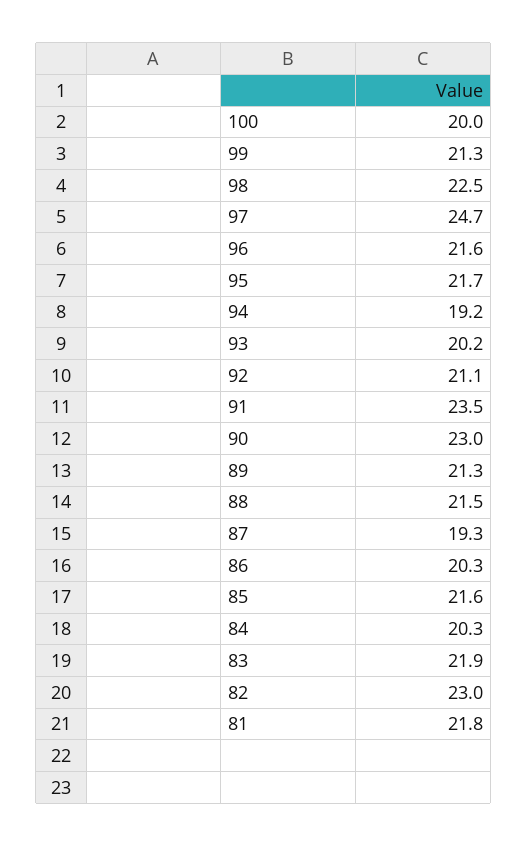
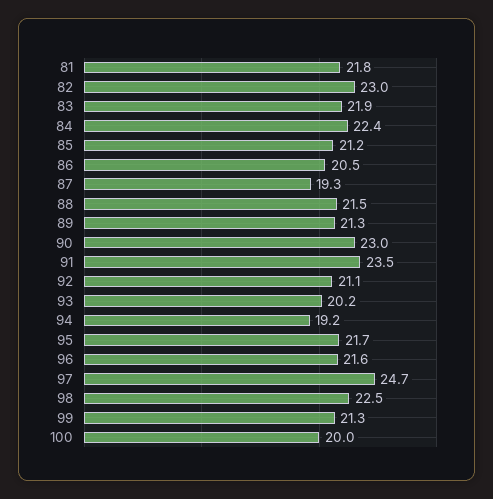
  {
    "100": 20,
    "99": 21.3,
    "98": 22.5,
    "97": 24.7,
    "96": 21.6,
    "95": 21.7,
    "94": 19.2,
    "93": 20.2,
    "92": 21.1,
    "91": 23.5,
    "90": 23,
    "89": 21.3,
    "88": 21.5,
    "87": 19.3,
-   "86": 20.3,
+   "86": 20.5,
-   "85": 21.6,
+   "85": 21.2,
-   "84": 20.3,
+   "84": 22.4,
    "83": 21.9,
    "82": 23,
    "81": 21.8
  }

